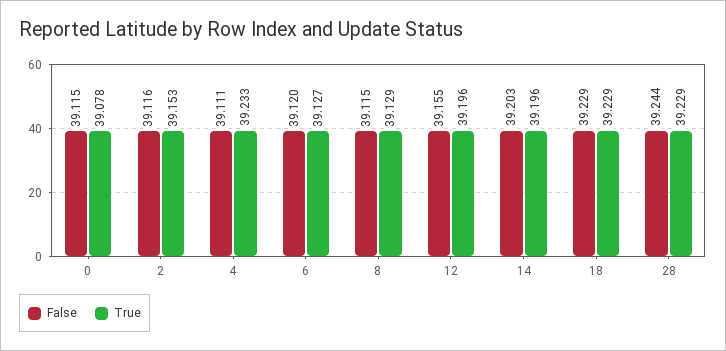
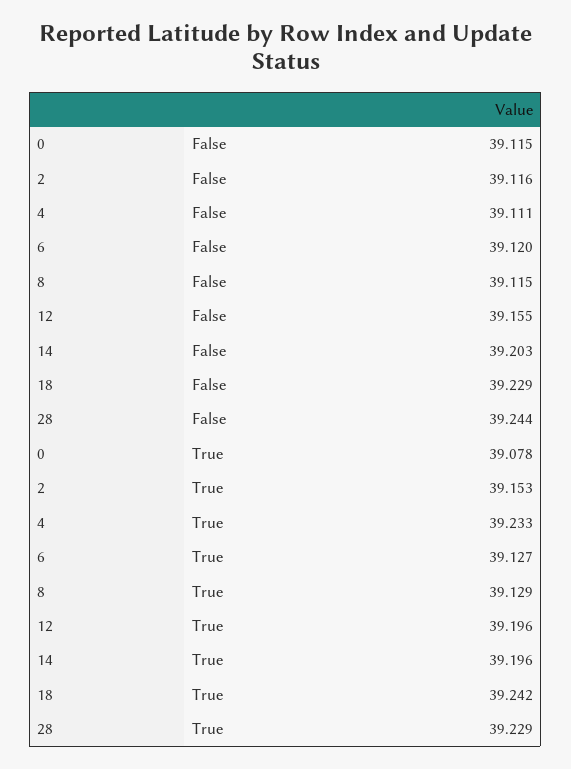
  {
    "False": {
      "0": 39.115,
      "2": 39.116,
      "4": 39.111,
      "6": 39.12,
      "8": 39.115,
      "12": 39.155,
      "14": 39.203,
      "18": 39.229,
      "28": 39.244
    },
    "True": {
      "0": 39.078,
      "2": 39.153,
      "4": 39.233,
      "6": 39.127,
      "8": 39.129,
      "12": 39.196,
      "14": 39.196,
-     "18": 39.229,
+     "18": 39.242,
      "28": 39.229
    }
  }

